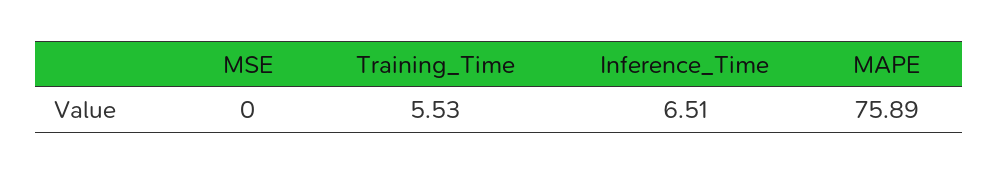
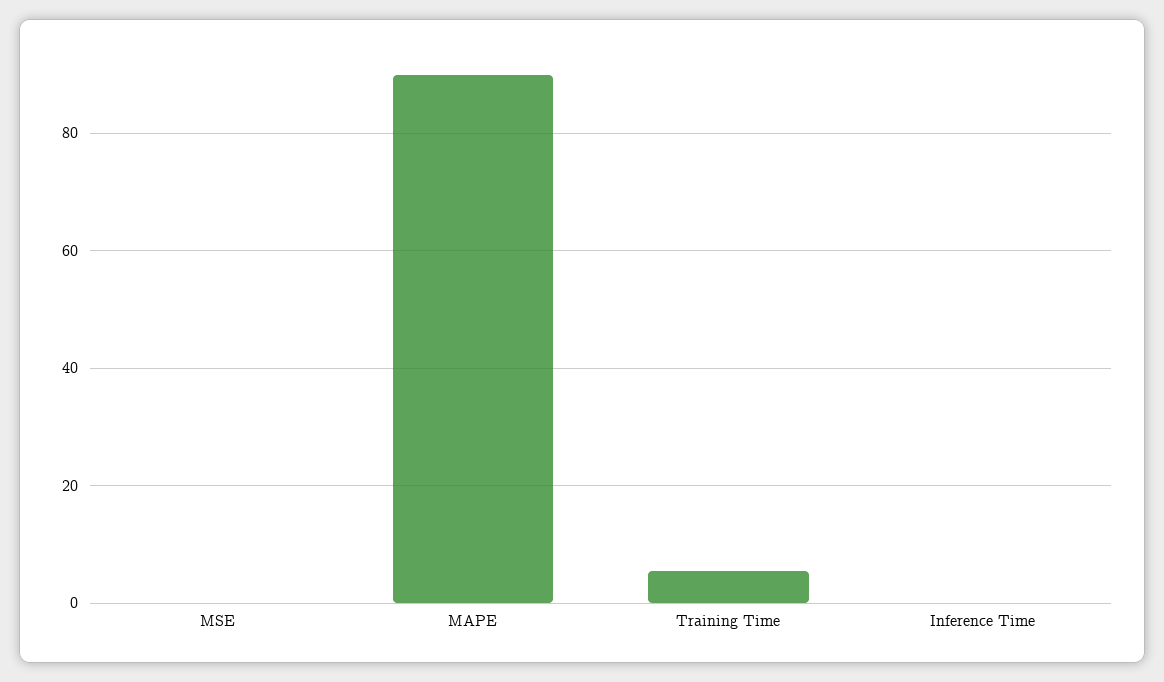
  {
    "MSE": 0,
    "Training_Time": 5.53,
-   "Inference_Time": 6.51,
+   "Inference_Time": 0,
-   "MAPE": 75.89
+   "MAPE": 90
  }

